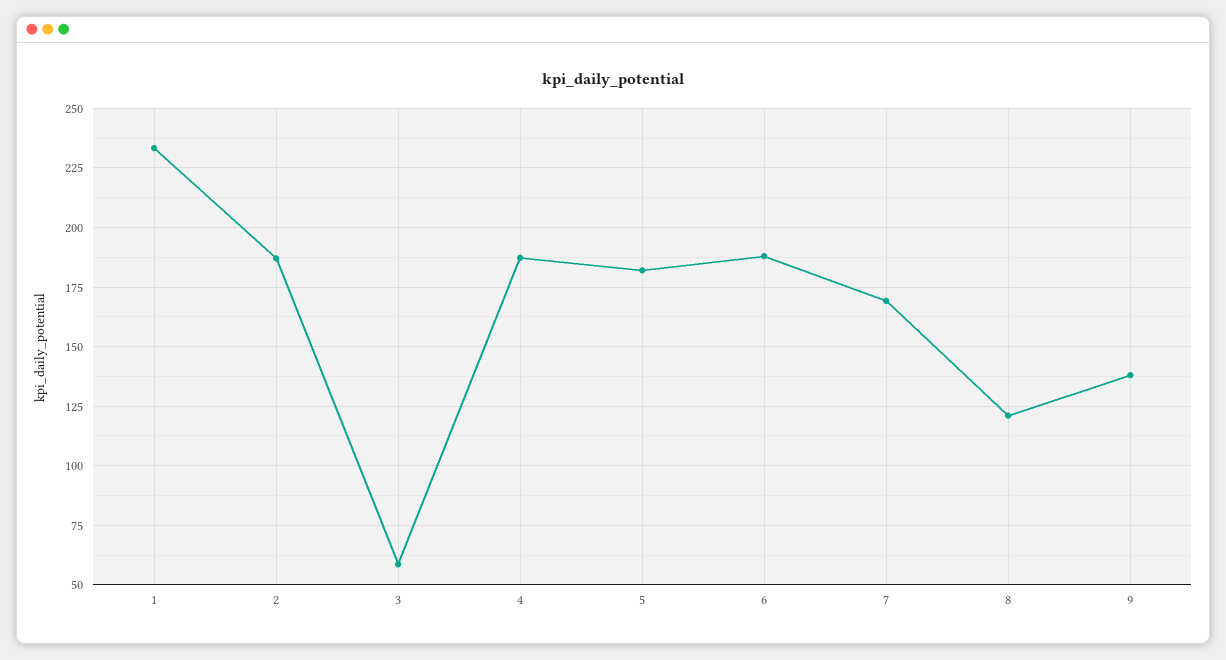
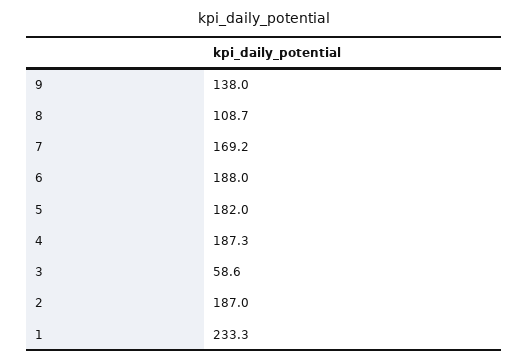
  {
    "1": 233.3,
    "2": 187,
    "3": 58.6,
    "4": 187.3,
    "5": 182,
    "6": 188,
    "7": 169.2,
-   "8": 120,
+   "8": 108.7,
    "9": 138
  }

